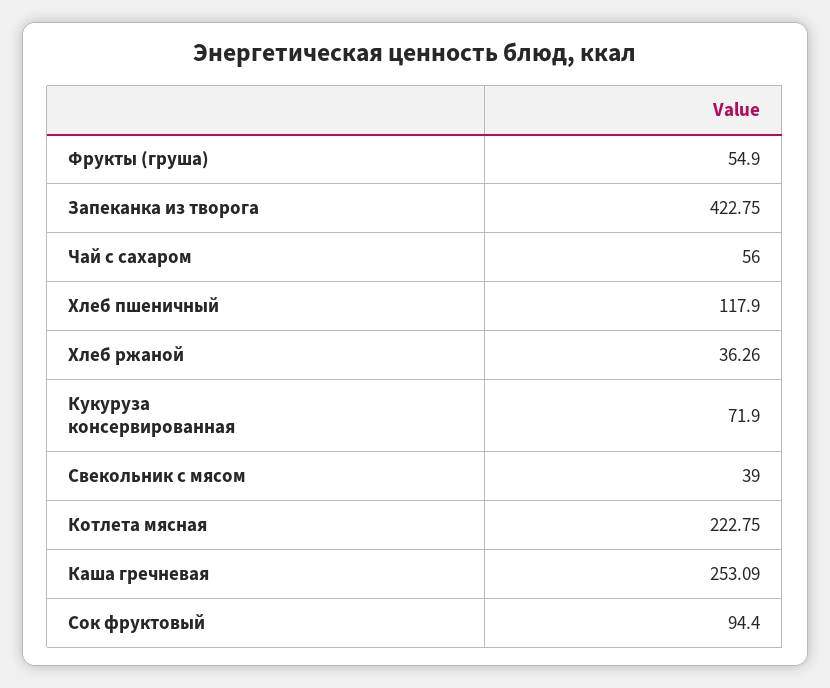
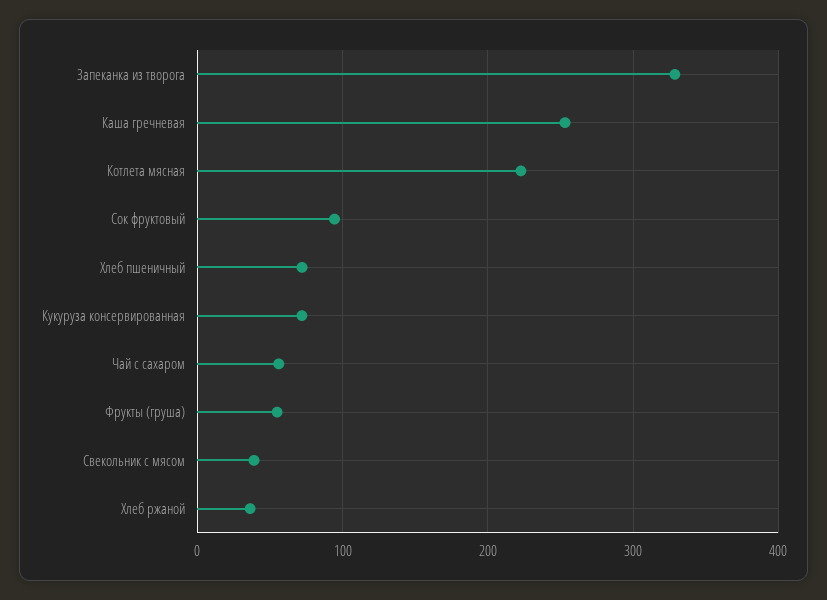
  {
    "Фрукты (груша)": 54.9,
-   "Запеканка из творога": 422.75,
+   "Запеканка из творога": 330,
    "Чай с сахаром": 56,
-   "Хлеб пшеничный": 117.9,
+   "Хлеб пшеничный": 70,
    "Хлеб ржаной": 36.26,
    "Кукуруза консервированная": 71.9,
    "Свекольник с мясом": 39,
    "Котлета мясная": 222.75,
    "Каша гречневая": 253.09,
    "Сок фруктовый": 94.4
  }

